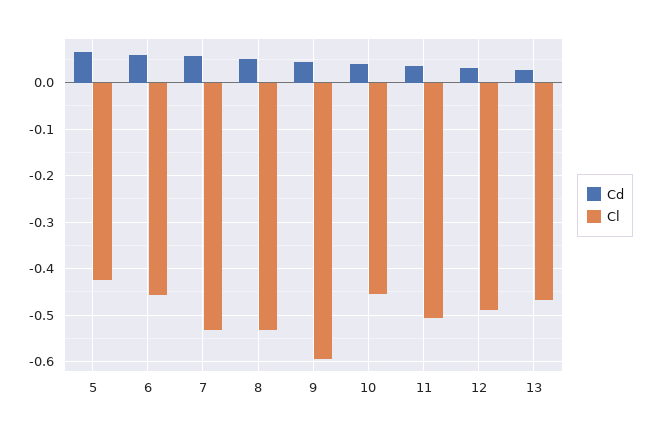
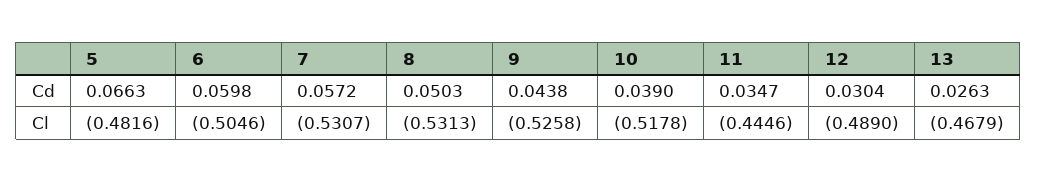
  {
    "Cd": {
      "5": 0.0663,
      "6": 0.0598,
      "7": 0.0572,
      "8": 0.0503,
      "9": 0.0438,
      "10": 0.039,
      "11": 0.0347,
      "12": 0.0304,
      "13": 0.0263
    },
    "Cl": {
-     "5": -0.42,
+     "5": -0.4816,
-     "6": -0.46,
+     "6": -0.5046,
      "7": -0.5307,
      "8": -0.5313,
-     "9": -0.6,
+     "9": -0.5258,
-     "10": -0.46,
+     "10": -0.5178,
-     "11": -0.5,
+     "11": -0.4446,
      "12": -0.489,
      "13": -0.4679
    }
  }

